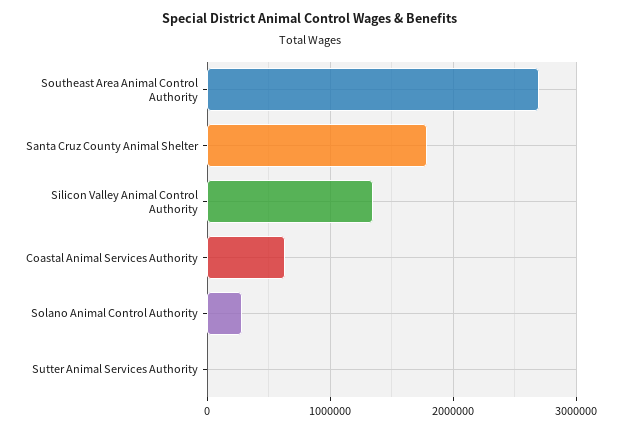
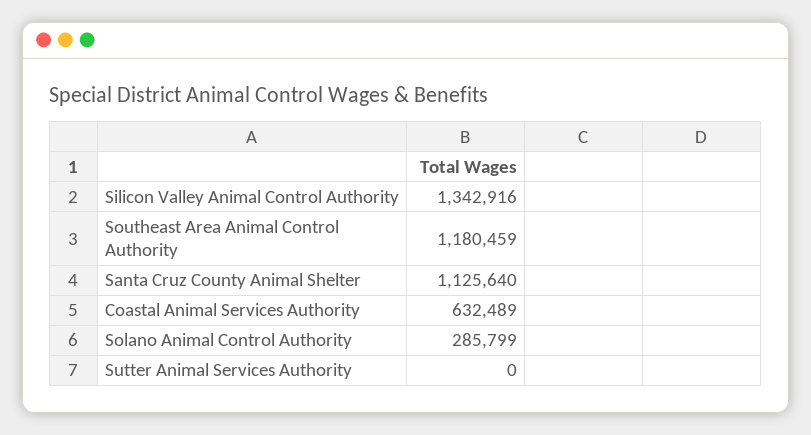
  {
-   "Southeast Area Animal Control Authority": 2700000,
+   "Southeast Area Animal Control Authority": 1180459,
-   "Santa Cruz County Animal Shelter": 1800000,
+   "Santa Cruz County Animal Shelter": 1125640,
    "Silicon Valley Animal Control Authority": 1342916,
    "Coastal Animal Services Authority": 632489,
    "Solano Animal Control Authority": 285799,
    "Sutter Animal Services Authority": 0
  }

